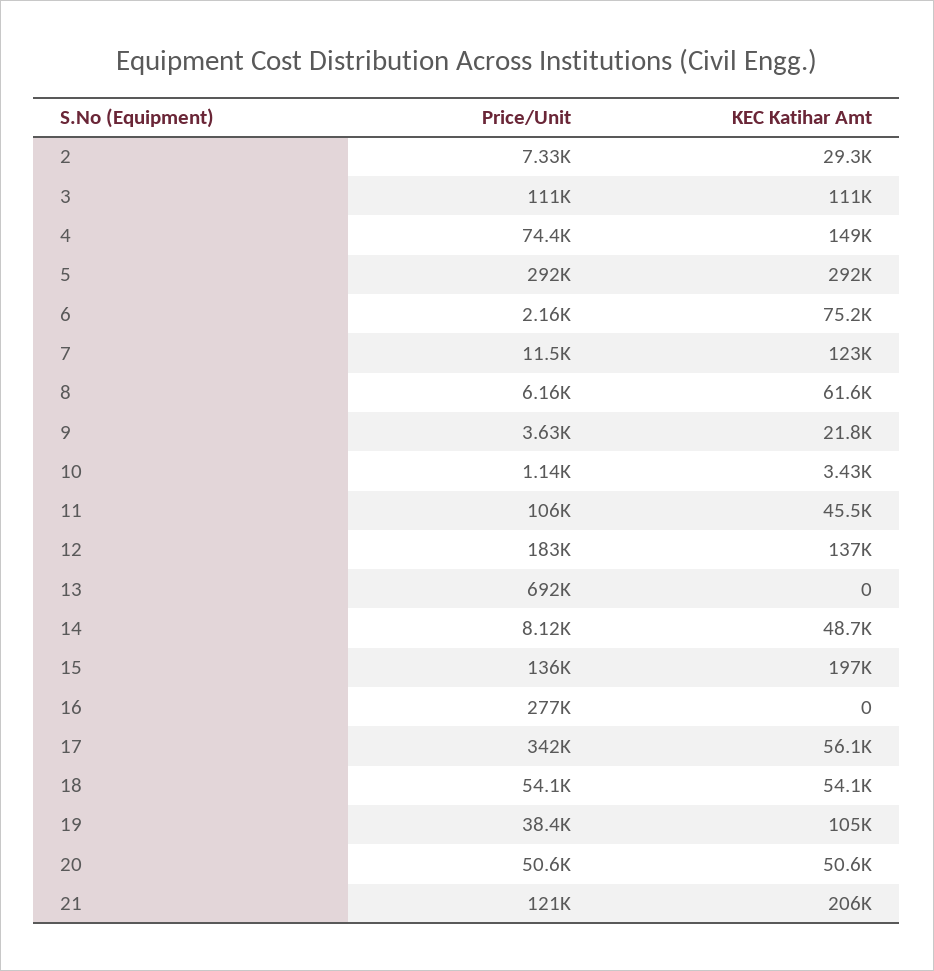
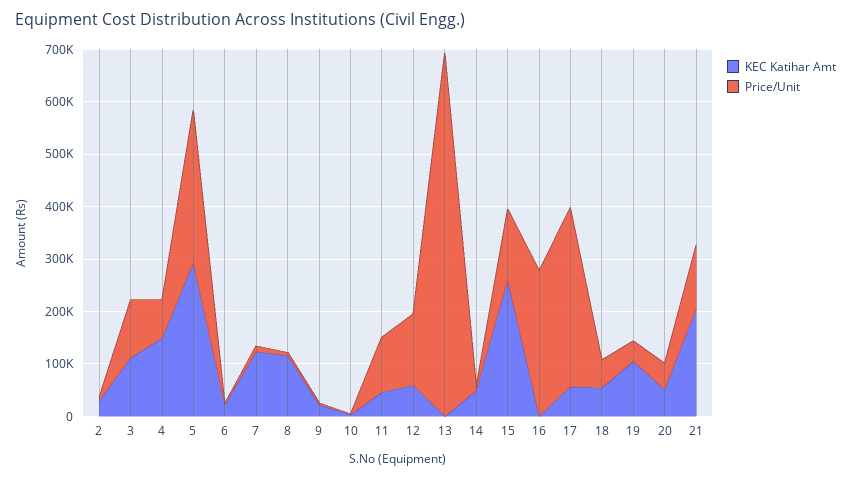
  {
    "Price/Unit": {
      "2": 7330,
      "3": 111000,
      "4": 74400,
      "5": 292000,
      "6": 2160,
      "7": 11500,
      "8": 6160,
      "9": 3630,
      "10": 1140,
      "11": 106000,
-     "12": 183000,
+     "12": 140000,
      "13": 692000,
      "14": 8120,
      "15": 136000,
      "16": 277000,
      "17": 342000,
      "18": 54100,
      "19": 38400,
      "20": 50600,
      "21": 121000
    },
    "KEC Katihar Amt": {
      "2": 29300,
      "3": 111000,
      "4": 149000,
      "5": 292000,
-     "6": 75200,
+     "6": 20000,
      "7": 123000,
-     "8": 61600,
+     "8": 120000,
      "9": 21800,
      "10": 3430,
      "11": 45500,
-     "12": 137000,
+     "12": 60000,
      "13": 0,
      "14": 48700,
-     "15": 197000,
+     "15": 260000,
      "16": 0,
      "17": 56100,
      "18": 54100,
      "19": 105000,
      "20": 50600,
      "21": 206000
    }
  }

